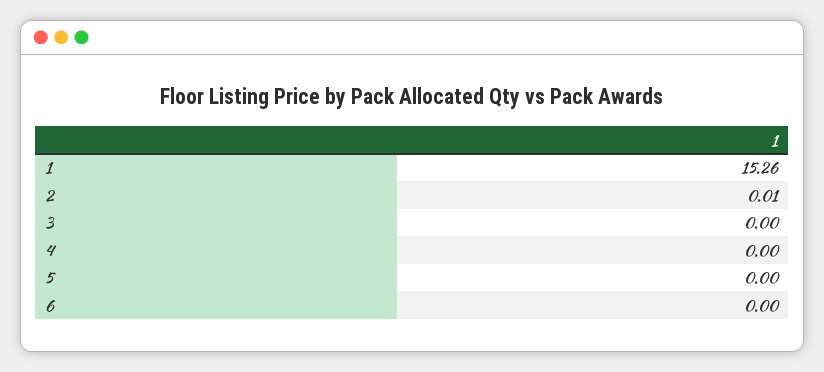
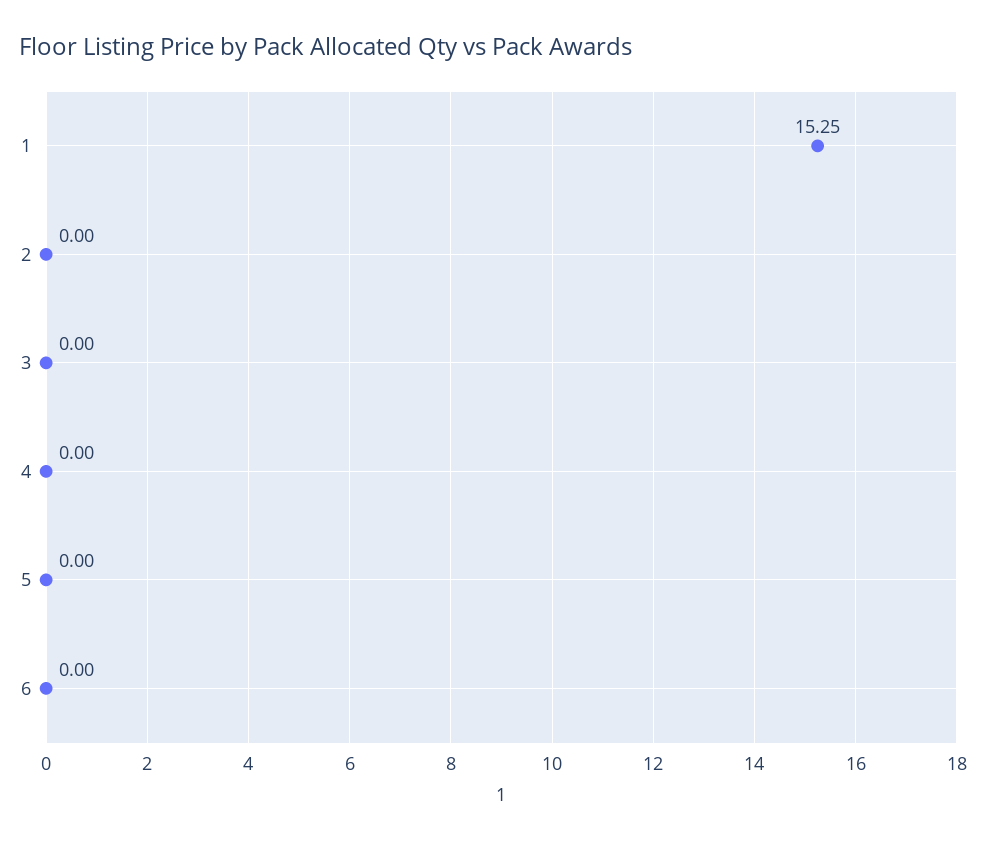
  {
-   "1": 15.26,
+   "1": 15.25,
-   "2": 0.01,
+   "2": 0,
    "3": 0,
    "4": 0,
    "5": 0,
    "6": 0
  }

